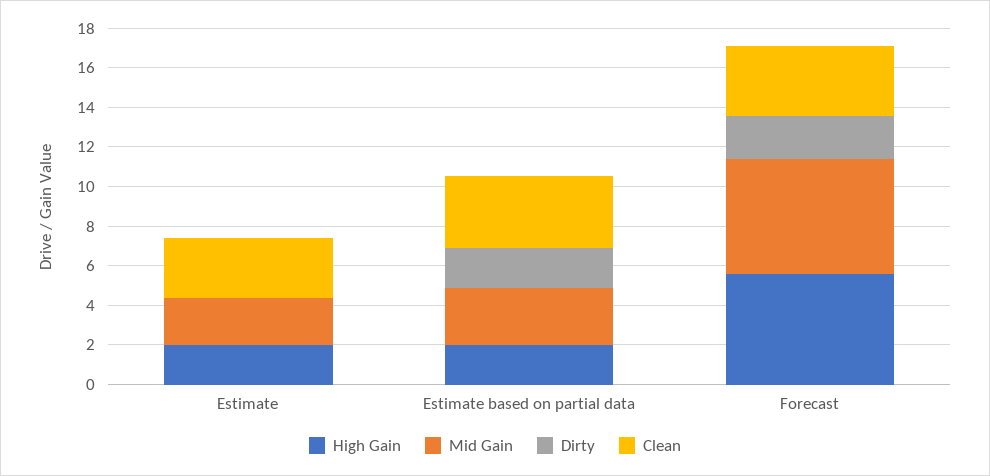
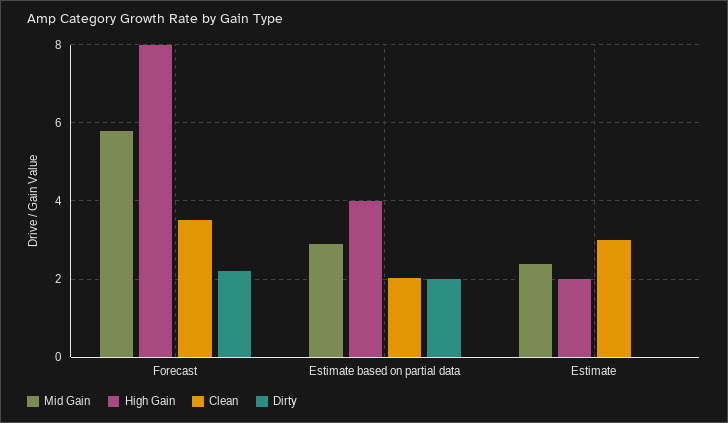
  {
    "High Gain": {
      "Estimate": 2,
-     "Estimate based on partial data": 2,
+     "Estimate based on partial data": 4,
-     "Forecast": 5.5
+     "Forecast": 8
    },
    "Mid Gain": {
      "Estimate": 2.4,
      "Estimate based on partial data": 3,
      "Forecast": 5.8
    },
    "Dirty": {
      "Estimate": 0,
      "Estimate based on partial data": 2,
      "Forecast": 2.2
    },
    "Clean": {
      "Estimate": 3,
-     "Estimate based on partial data": 3.5,
+     "Estimate based on partial data": 2,
      "Forecast": 3.6
    }
  }

